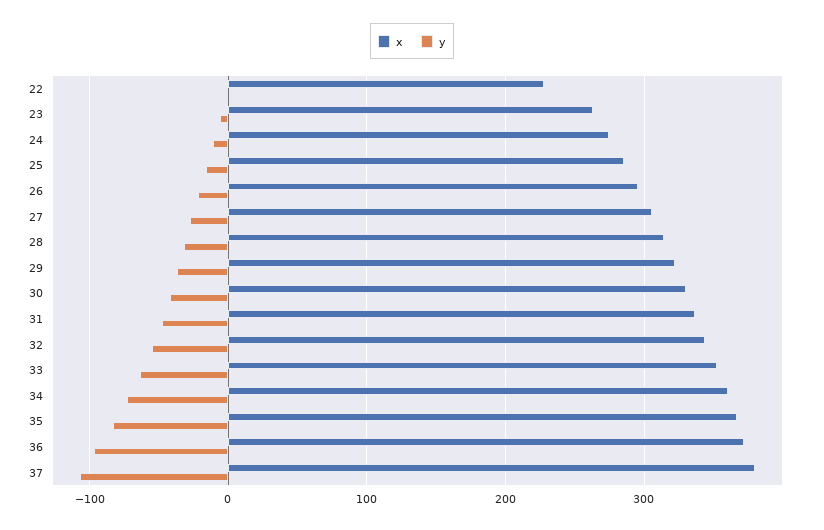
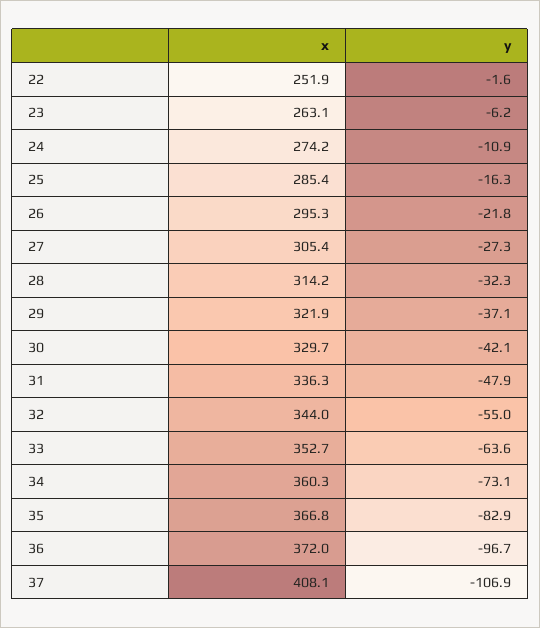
  {
    "x": {
-     "22": 230,
+     "22": 251.9,
      "23": 263.1,
      "24": 274.2,
      "25": 285.4,
      "26": 295.3,
      "27": 305.4,
      "28": 314.2,
      "29": 321.9,
      "30": 329.7,
      "31": 336.3,
      "32": 344,
      "33": 352.7,
      "34": 360.3,
      "35": 366.8,
      "36": 372,
-     "37": 380
+     "37": 408.1
    },
    "y": {
      "22": -1.6,
      "23": -6.2,
      "24": -10.9,
      "25": -16.3,
      "26": -21.8,
      "27": -27.3,
      "28": -32.3,
      "29": -37.1,
      "30": -42.1,
      "31": -47.9,
      "32": -55,
      "33": -63.6,
      "34": -73.1,
      "35": -82.9,
      "36": -96.7,
      "37": -106.9
    }
  }

